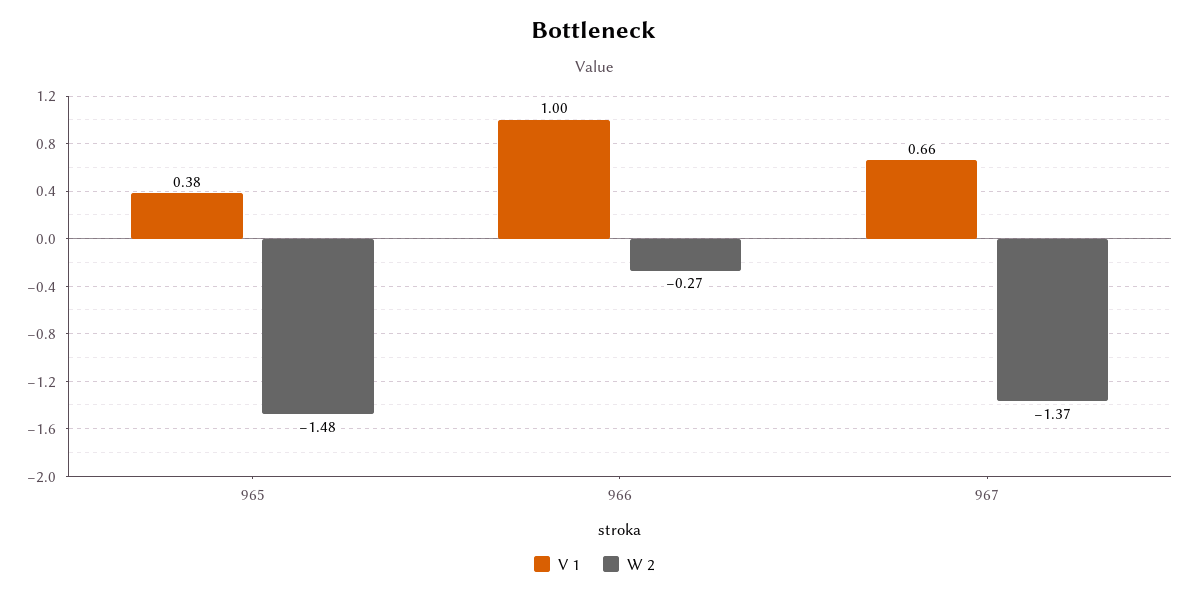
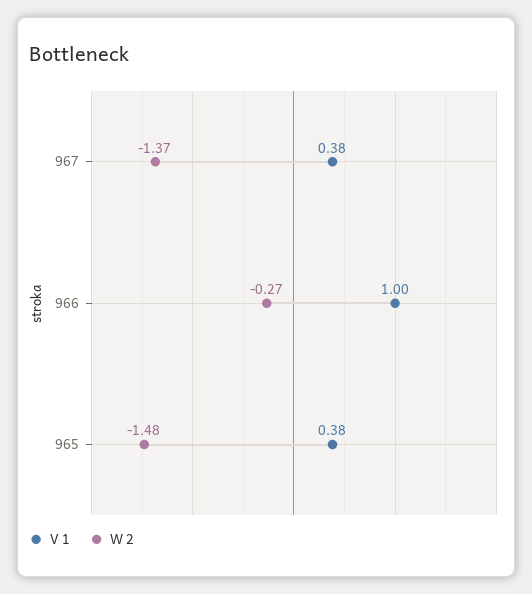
  {
    "V 1": {
      "965": 0.38,
      "966": 1,
-     "967": 0.66
+     "967": 0.38
    },
    "W 2": {
      "965": -1.48,
      "966": -0.27,
      "967": -1.37
    }
  }

